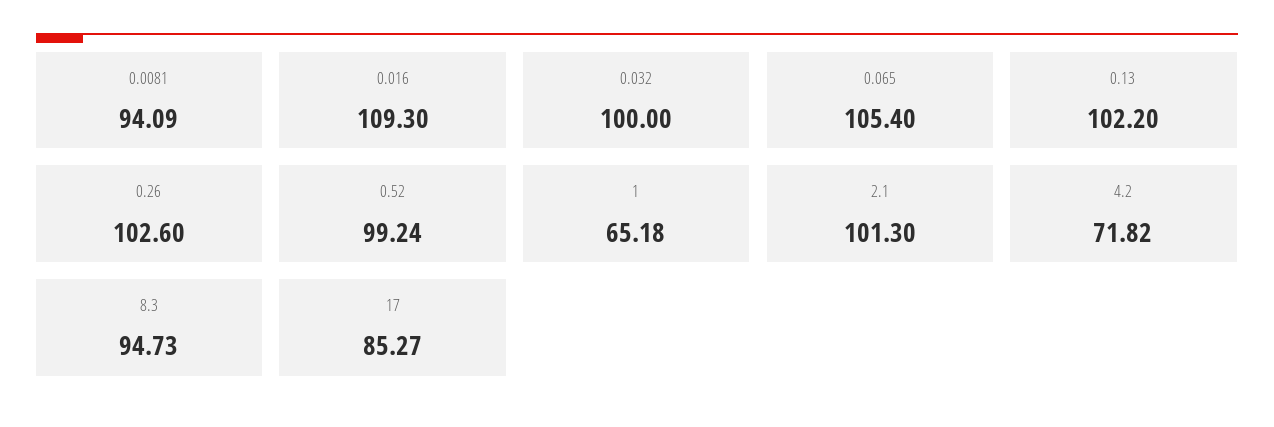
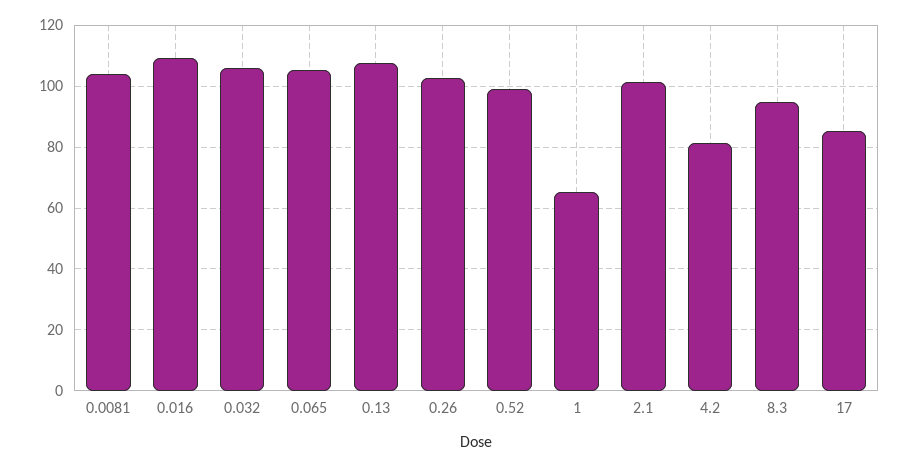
  {
-   "0.0081": 94.09,
+   "0.0081": 104,
    "0.016": 109.3,
-   "0.032": 100,
+   "0.032": 106,
    "0.065": 105.4,
-   "0.13": 102.2,
+   "0.13": 108,
    "0.26": 102.6,
    "0.52": 99.24,
    "1": 65.18,
    "2.1": 101.3,
-   "4.2": 71.82,
+   "4.2": 82,
    "8.3": 94.73,
    "17": 85.27
  }

